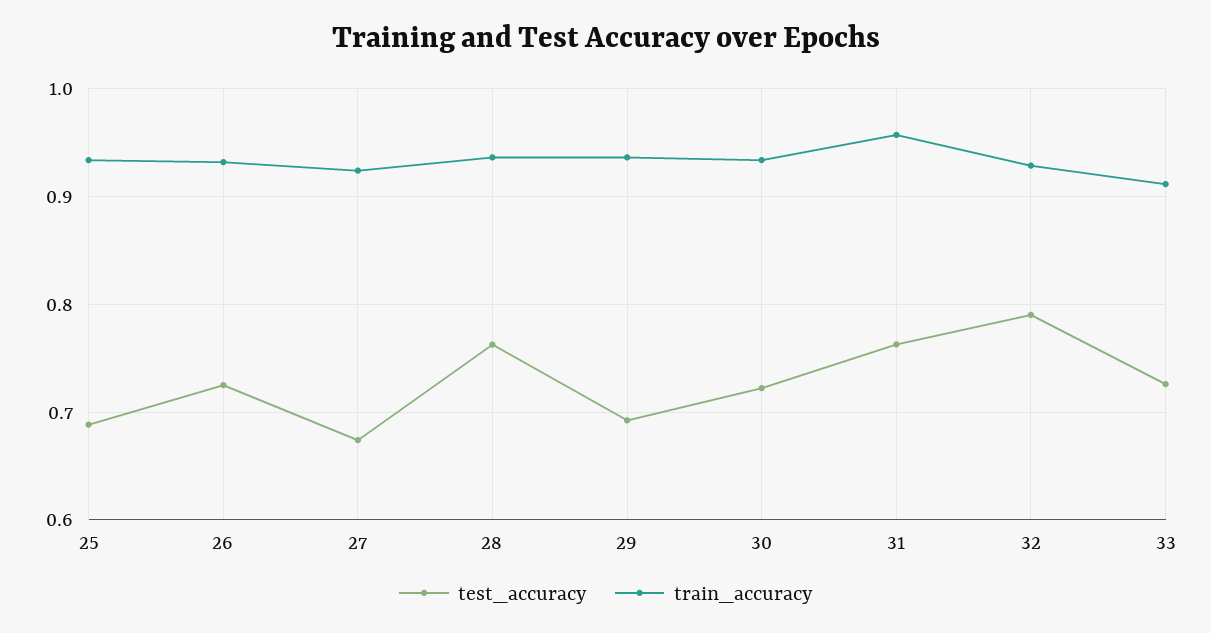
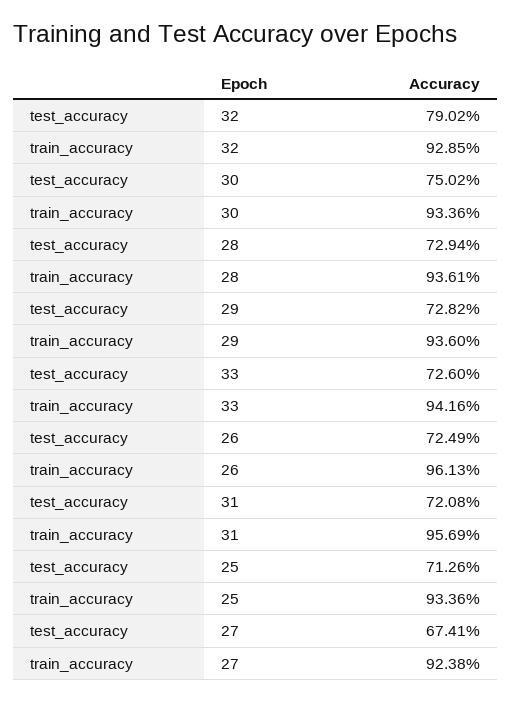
  {
    "test_accuracy": {
-     "25": 0.69,
+     "25": 0.7126,
      "26": 0.7249,
      "27": 0.6741,
-     "28": 0.76,
+     "28": 0.7294,
-     "29": 0.69,
+     "29": 0.7282,
-     "30": 0.72,
+     "30": 0.7502,
-     "31": 0.76,
+     "31": 0.7208,
      "32": 0.7902,
      "33": 0.726
    },
    "train_accuracy": {
      "25": 0.9336,
-     "26": 0.93,
+     "26": 0.9613,
      "27": 0.9238,
      "28": 0.9361,
      "29": 0.936,
      "30": 0.9336,
      "31": 0.9569,
      "32": 0.9285,
-     "33": 0.91
+     "33": 0.9416
    }
  }

